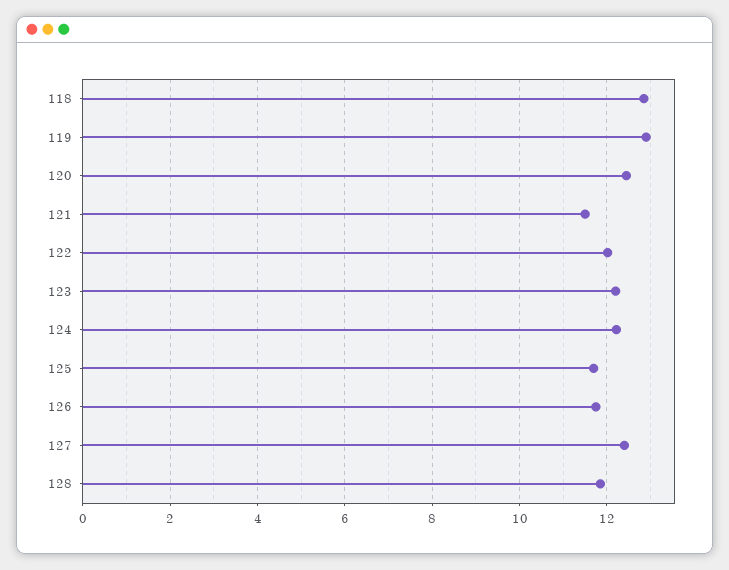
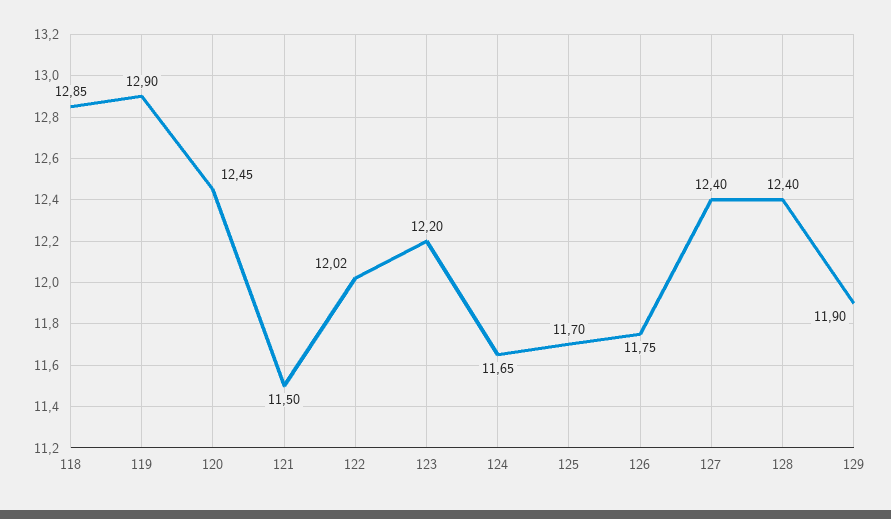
  {
    "118": 12.85,
    "119": 12.9,
    "120": 12.45,
    "121": 11.5,
    "122": 12.02,
    "123": 12.2,
-   "124": 12.2,
+   "124": 11.65,
    "125": 11.7,
    "126": 11.75,
    "127": 12.4,
-   "128": 11.8
+   "128": 12.4,
+   "129": 11.9
  }

